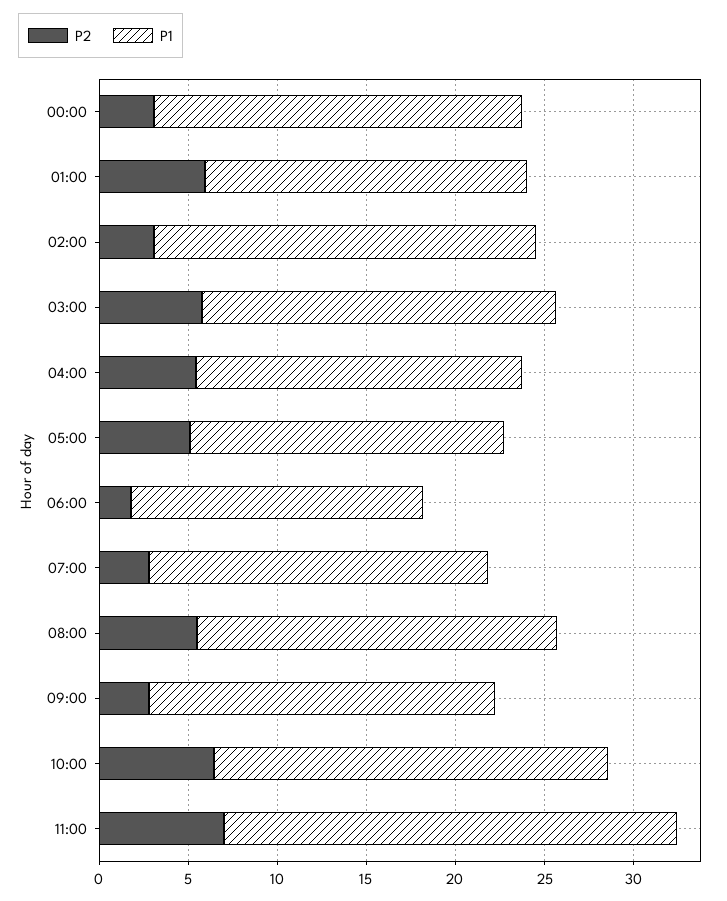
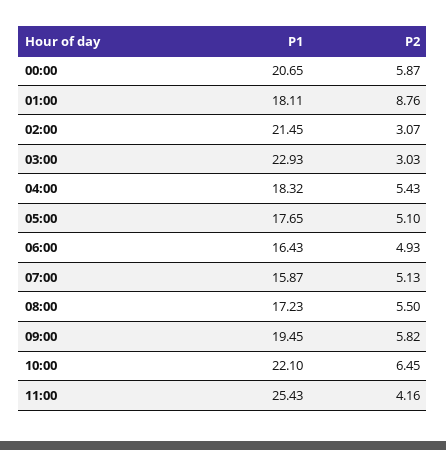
  {
    "P2": {
-     "00:00": 3,
+     "00:00": 5.87,
-     "01:00": 6,
+     "01:00": 8.76,
      "02:00": 3.07,
-     "03:00": 6,
+     "03:00": 3.03,
      "04:00": 5.43,
      "05:00": 5.1,
-     "06:00": 2,
+     "06:00": 4.93,
-     "07:00": 3,
+     "07:00": 5.13,
      "08:00": 5.5,
-     "09:00": 3,
+     "09:00": 5.82,
      "10:00": 6.45,
-     "11:00": 7
+     "11:00": 4.16
    },
    "P1": {
      "00:00": 20.65,
      "01:00": 18.11,
      "02:00": 21.45,
-     "03:00": 20,
+     "03:00": 22.93,
      "04:00": 18.32,
      "05:00": 17.65,
      "06:00": 16.43,
-     "07:00": 19,
+     "07:00": 15.87,
-     "08:00": 20,
+     "08:00": 17.23,
      "09:00": 19.45,
      "10:00": 22.1,
      "11:00": 25.43
    }
  }

